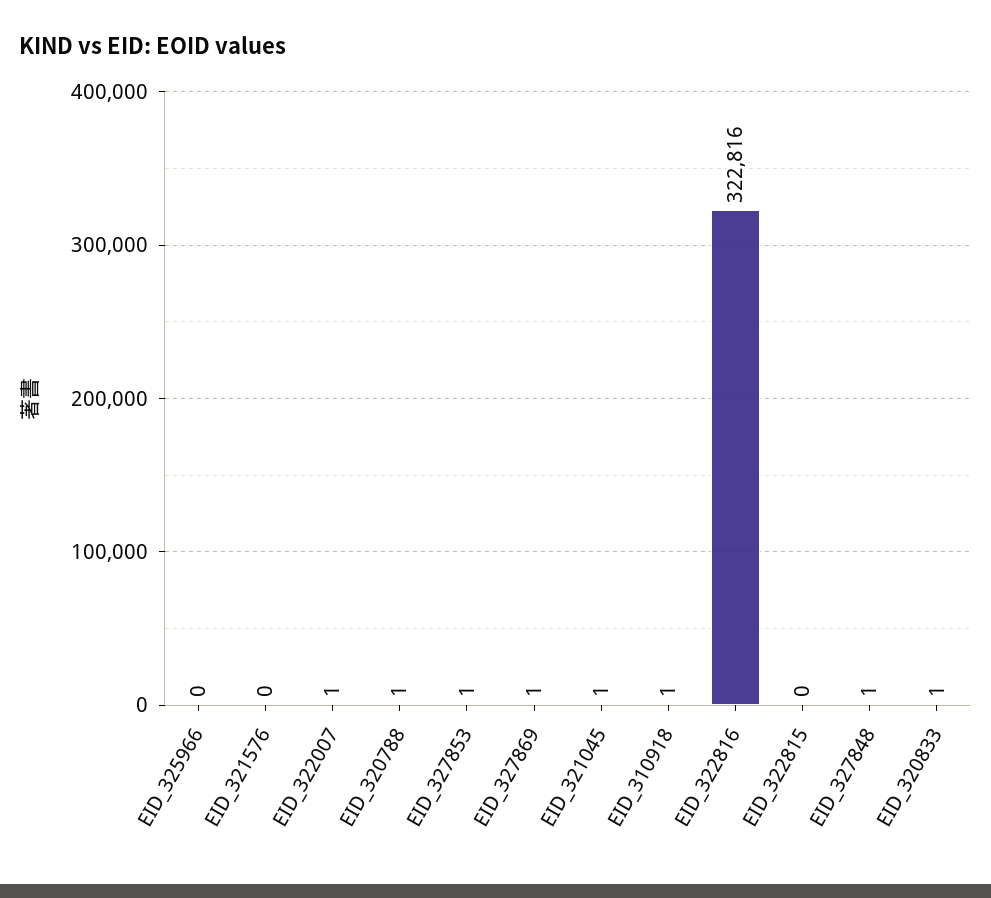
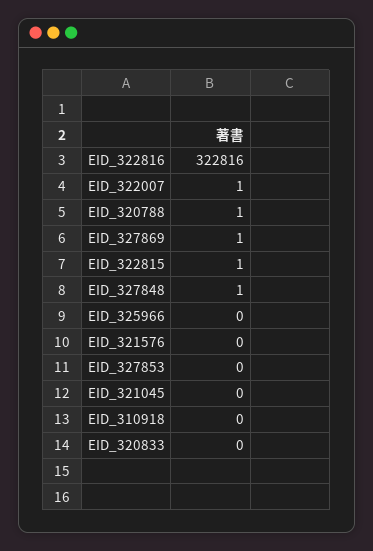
  {
    "EID_325966": 0,
    "EID_321576": 0,
    "EID_322007": 1,
    "EID_320788": 1,
-   "EID_327853": 1,
+   "EID_327853": 0,
    "EID_327869": 1,
-   "EID_321045": 1,
+   "EID_321045": 0,
-   "EID_310918": 1,
+   "EID_310918": 0,
    "EID_322816": 322816,
-   "EID_322815": 0,
+   "EID_322815": 1,
    "EID_327848": 1,
-   "EID_320833": 1
+   "EID_320833": 0
  }

